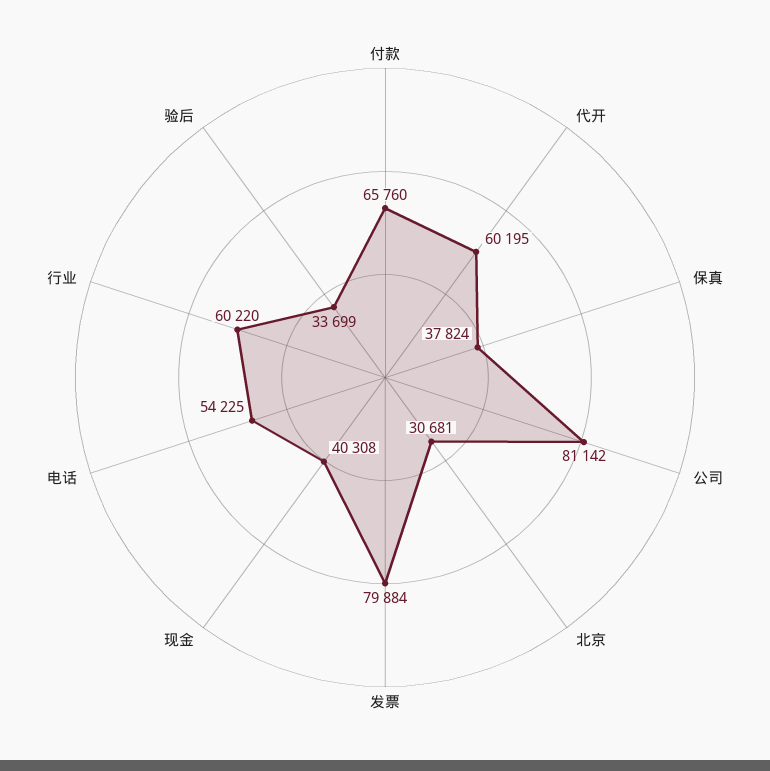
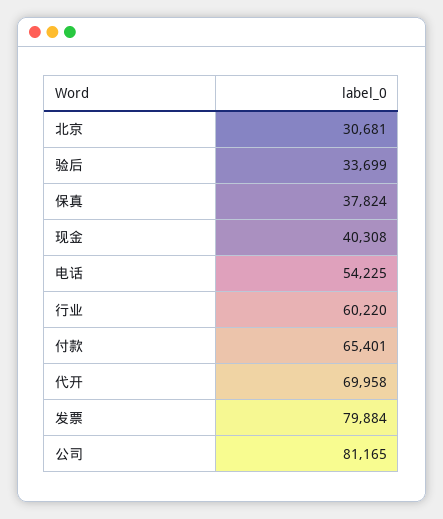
  {
-   "付款": 65760,
+   "付款": 65401,
-   "代开": 60195,
+   "代开": 69958,
    "保真": 37824,
-   "公司": 81142,
+   "公司": 81165,
    "北京": 30681,
    "发票": 79884,
    "现金": 40308,
    "电话": 54225,
    "行业": 60220,
    "验后": 33699
  }

